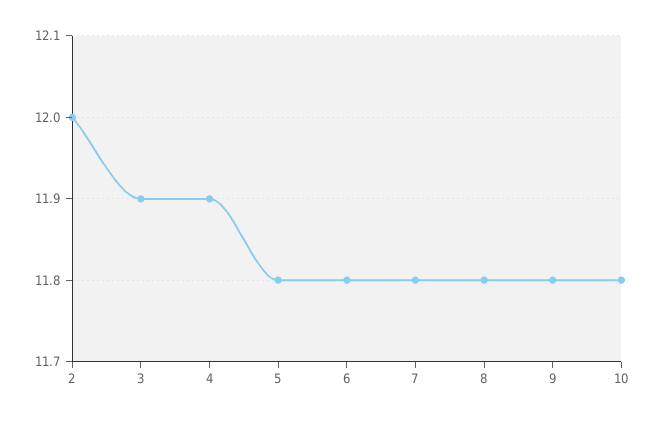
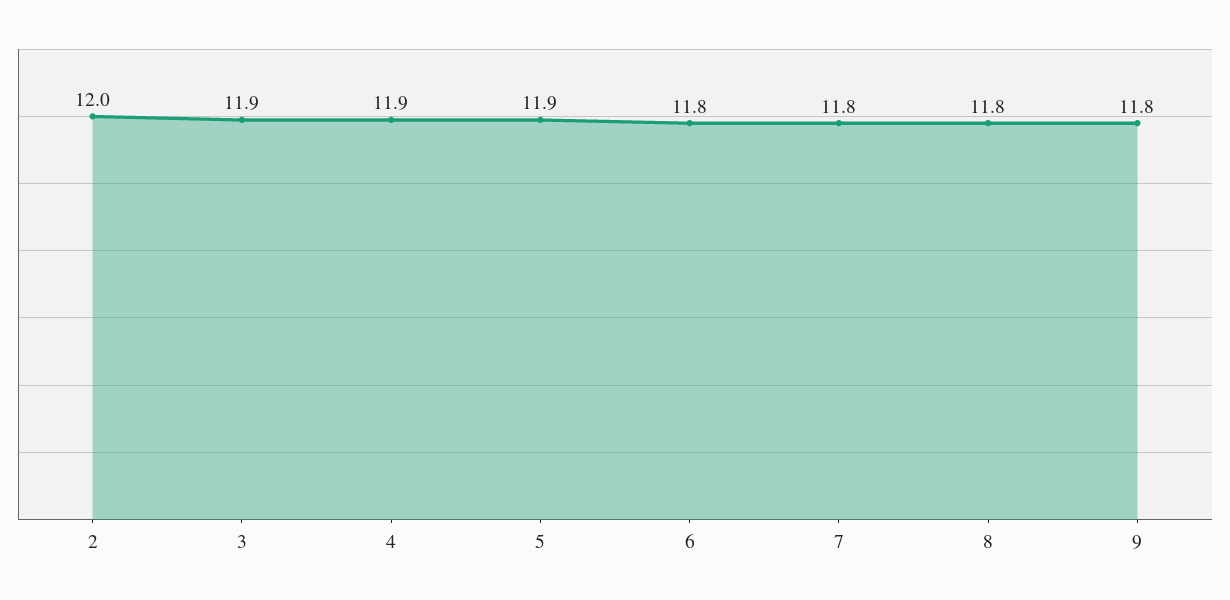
  {
    "2": 12,
    "3": 11.9,
    "4": 11.9,
-   "5": 11.8,
+   "5": 11.9,
    "6": 11.8,
    "7": 11.8,
    "8": 11.8,
-   "9": 11.8,
+   "9": 11.8
-   "10": 11.8
  }

